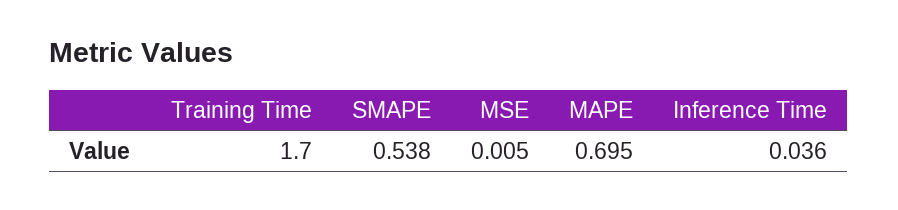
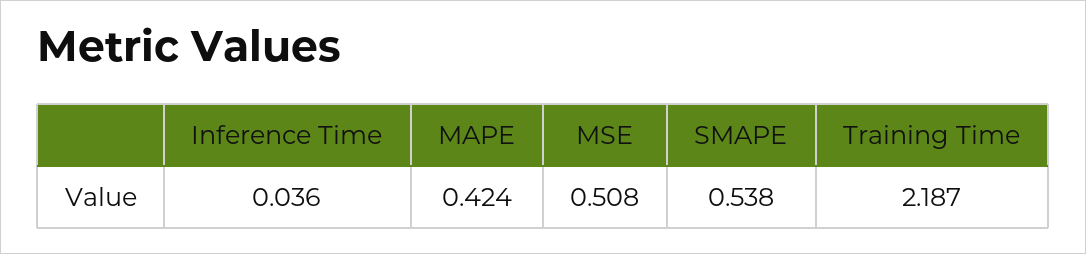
  {
-   "Training Time": 1.7,
+   "Training Time": 2.187,
    "SMAPE": 0.538,
-   "MSE": 0.005,
+   "MSE": 0.508,
-   "MAPE": 0.695,
+   "MAPE": 0.424,
    "Inference Time": 0.036
  }

